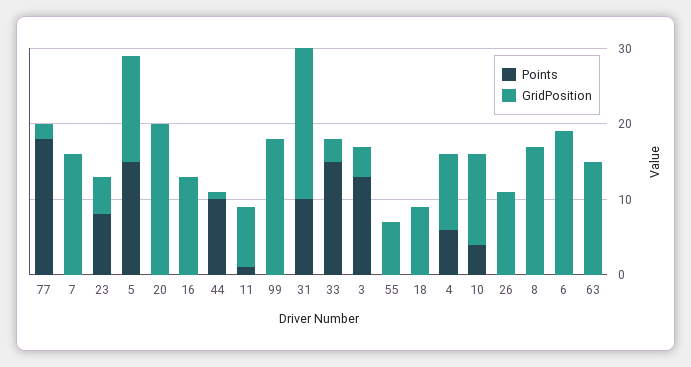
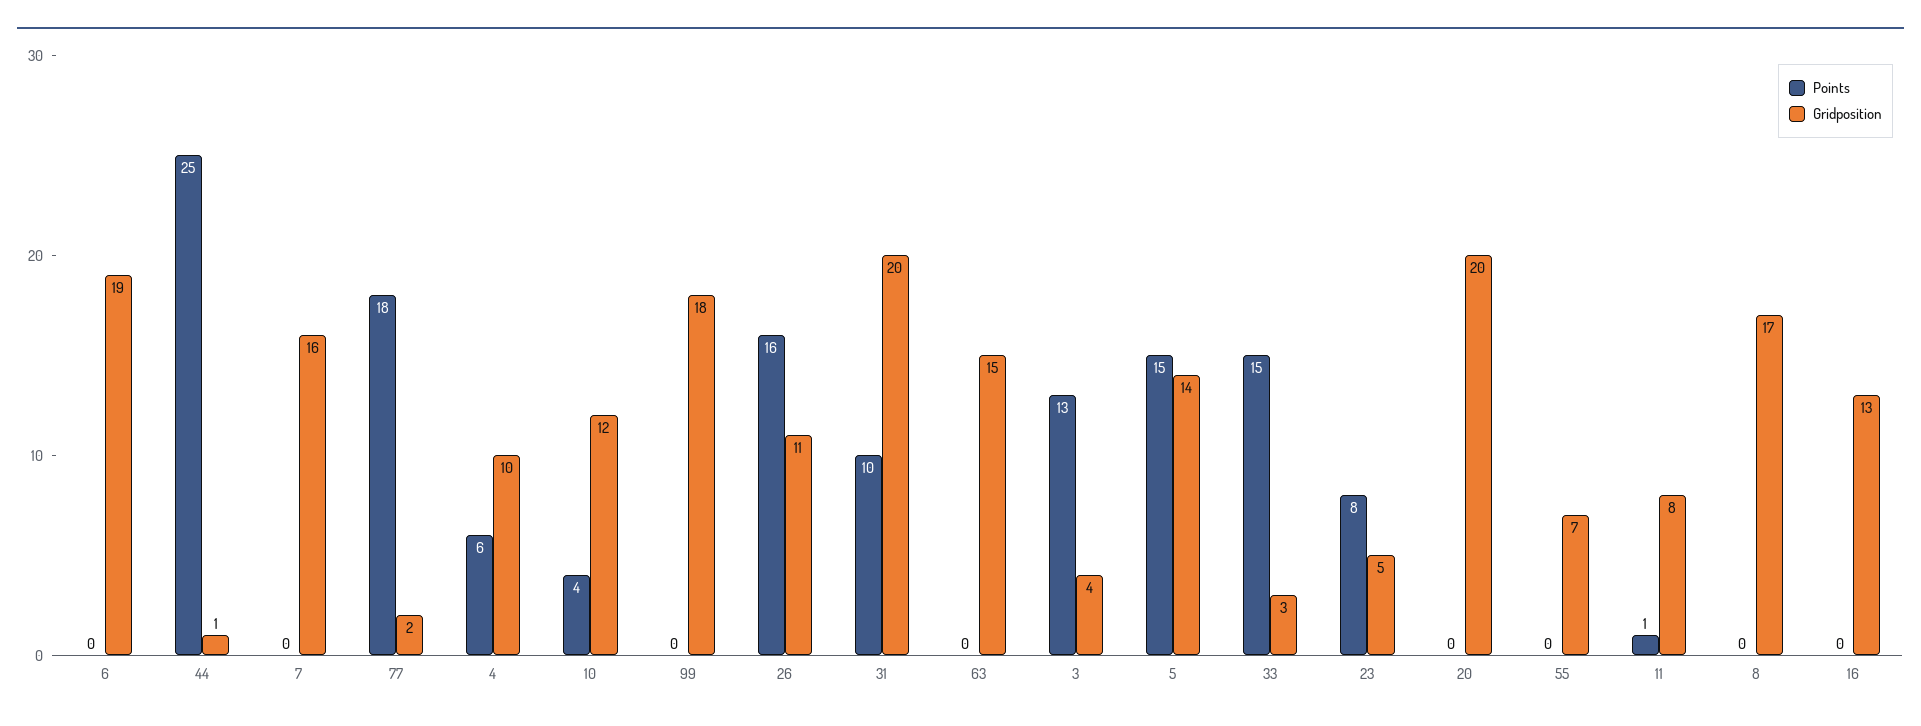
  {
    "Points": {
      "77": 18,
      "7": 0,
      "23": 8,
      "5": 15,
      "20": 0,
      "16": 0,
-     "44": 10,
+     "44": 25,
      "11": 1,
      "99": 0,
      "31": 10,
      "33": 15,
      "3": 13,
      "55": 0,
-     "18": 0,
      "4": 6,
      "10": 4,
-     "26": 0,
+     "26": 16,
      "8": 0,
      "6": 0,
      "63": 0
    },
    "GridPosition": {
      "77": 2,
      "7": 16,
      "23": 5,
      "5": 14,
      "20": 20,
      "16": 13,
      "44": 1,
      "11": 8,
      "99": 18,
      "31": 20,
      "33": 3,
      "3": 4,
      "55": 7,
-     "18": 10,
      "4": 10,
      "10": 12,
      "26": 11,
      "8": 17,
      "6": 19,
      "63": 15
    }
  }

